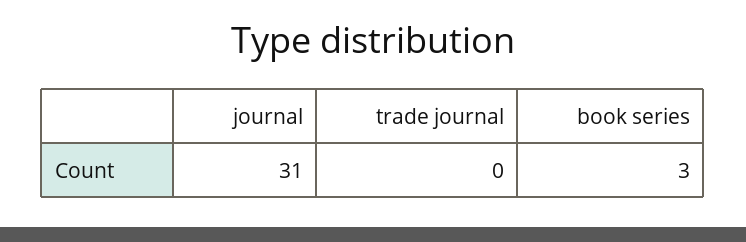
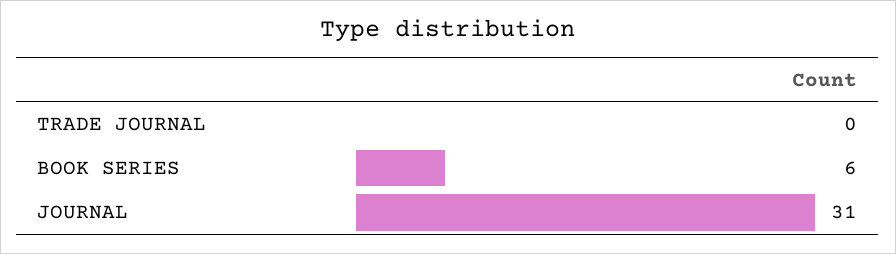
  {
    "journal": 31,
    "trade journal": 0,
-   "book series": 3
+   "book series": 6
  }

